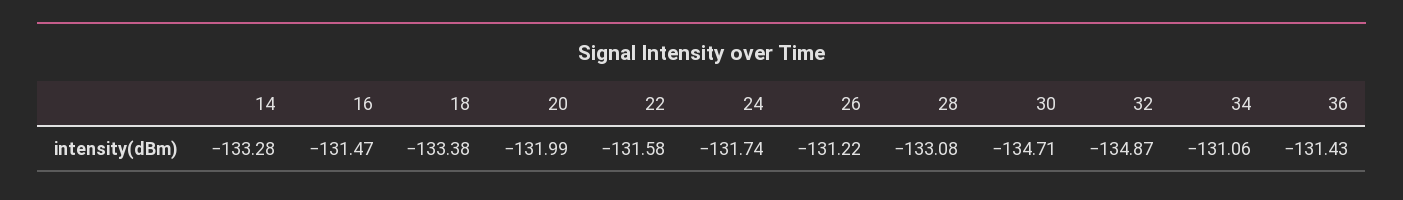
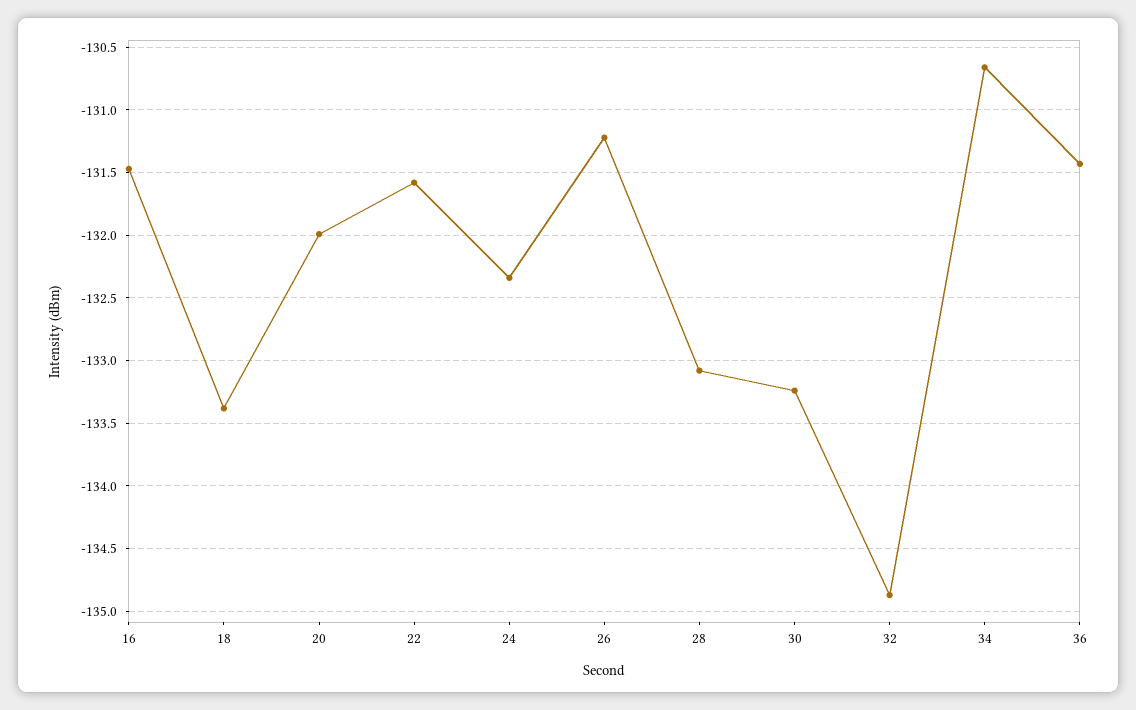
  {
-   "14": -133.28,
    "16": -131.47,
    "18": -133.38,
    "20": -131.99,
    "22": -131.58,
-   "24": -131.74,
+   "24": -132.35,
    "26": -131.22,
    "28": -133.08,
-   "30": -134.71,
+   "30": -133.25,
    "32": -134.87,
-   "34": -131.06,
+   "34": -130.65,
    "36": -131.43
  }

